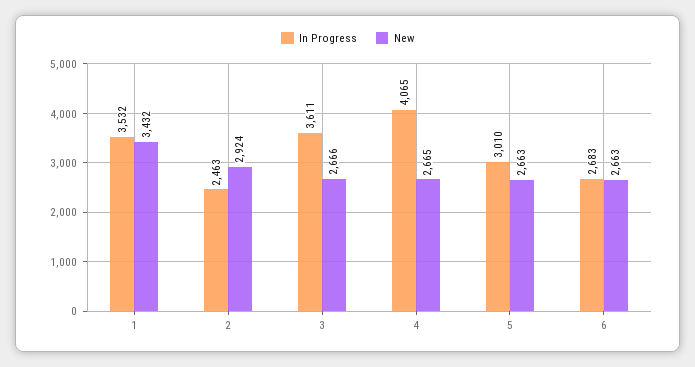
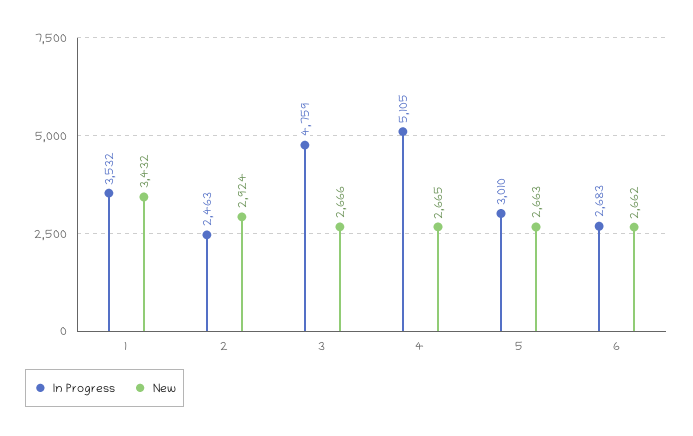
  {
    "In Progress": {
      "1": 3532,
      "2": 2463,
-     "3": 3611,
+     "3": 4759,
-     "4": 4065,
+     "4": 5105,
      "5": 3010,
      "6": 2683
    },
    "New": {
      "1": 3432,
      "2": 2924,
      "3": 2666,
      "4": 2665,
      "5": 2663,
-     "6": 2663
+     "6": 2662
    }
  }

